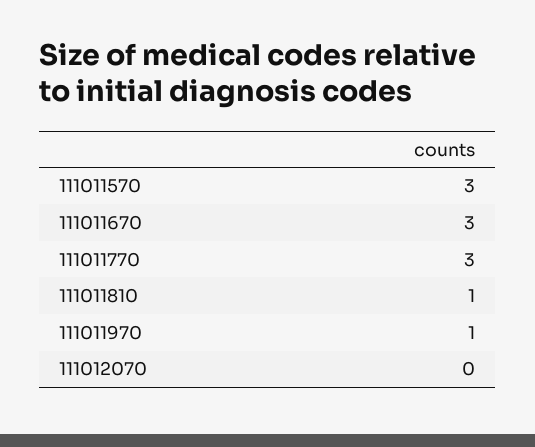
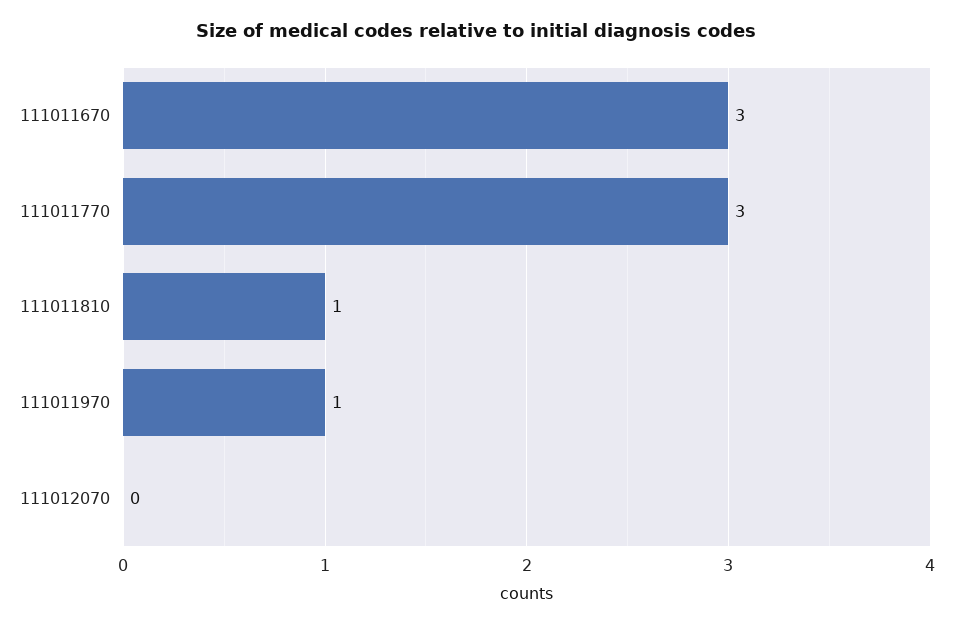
  {
-   "111011570": 3,
    "111011670": 3,
    "111011770": 3,
    "111011810": 1,
    "111011970": 1,
    "111012070": 0
  }

